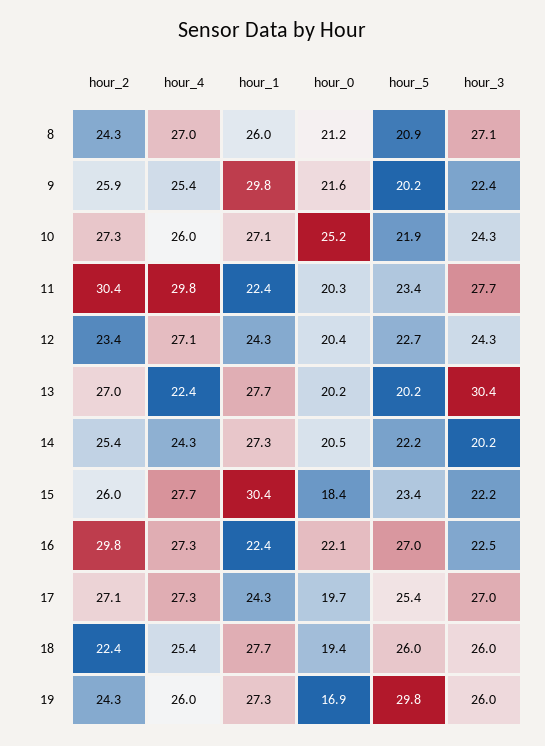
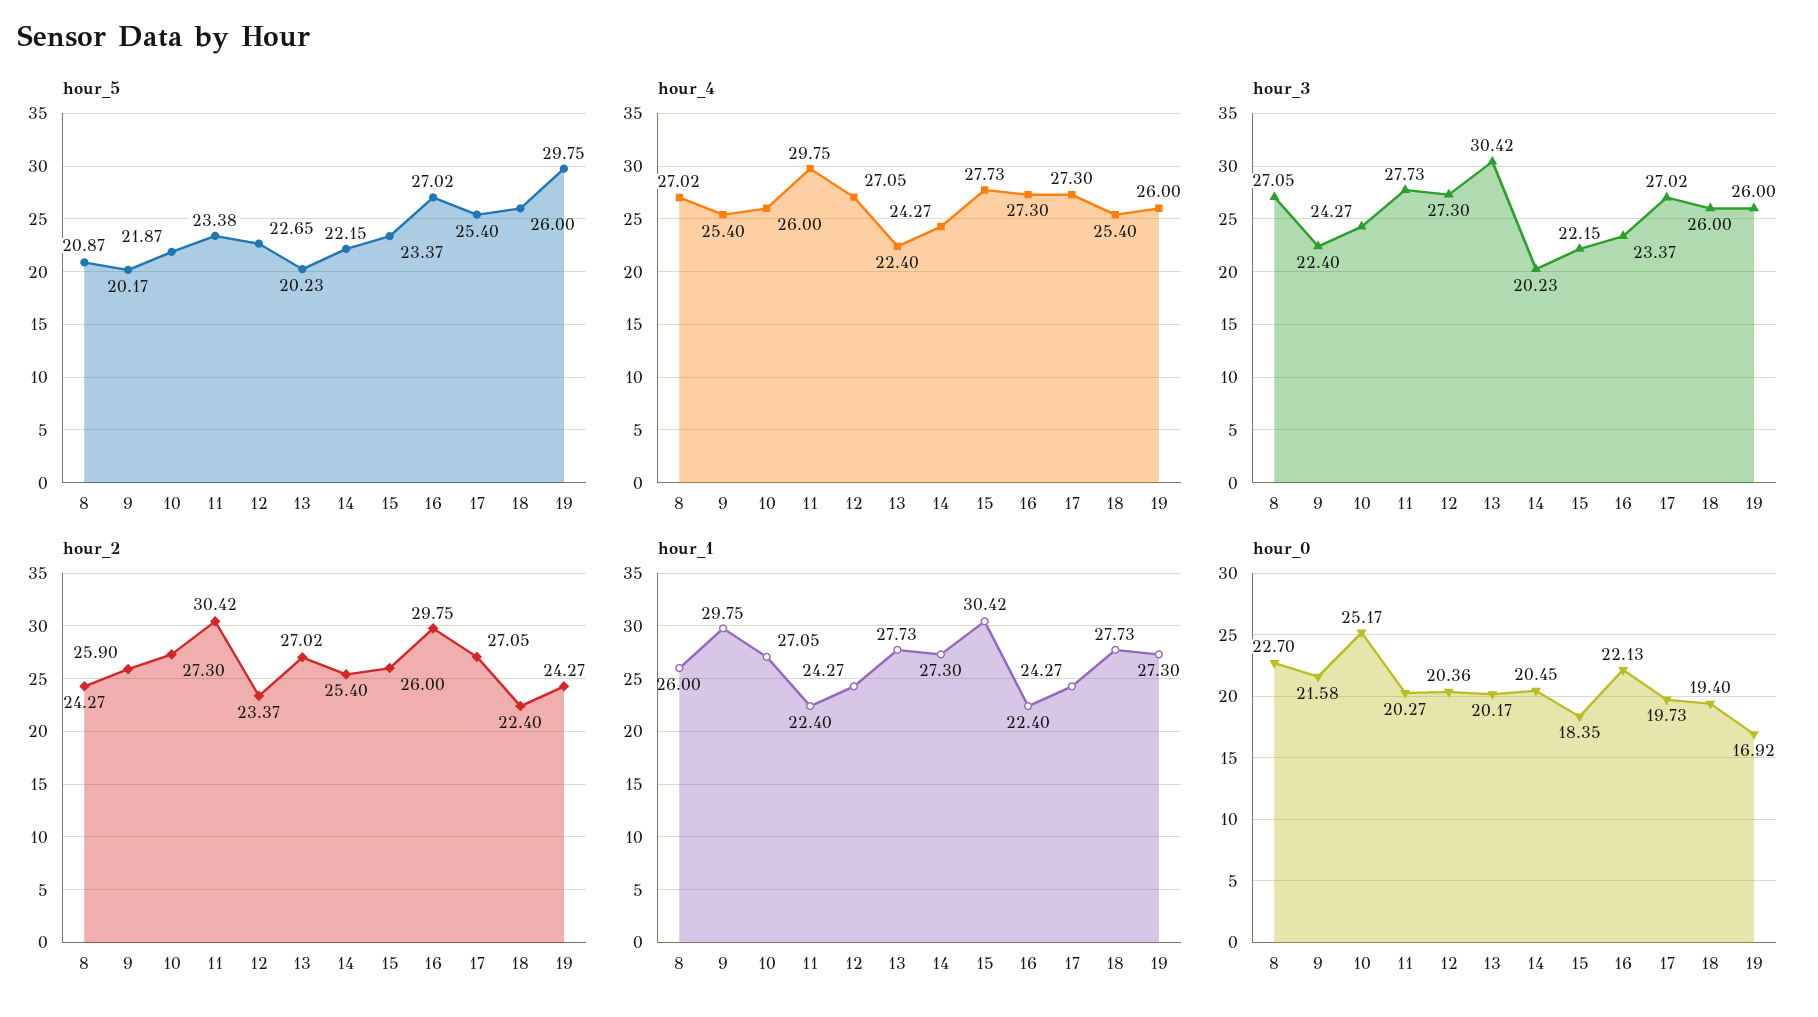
  {
    "hour_2": {
      "8": 24.27,
      "9": 25.9,
      "10": 27.3,
      "11": 30.42,
      "12": 23.37,
      "13": 27.02,
      "14": 25.4,
      "15": 26,
      "16": 29.75,
      "17": 27.05,
      "18": 22.4,
      "19": 24.27
    },
    "hour_4": {
      "8": 27.02,
      "9": 25.4,
      "10": 26,
      "11": 29.75,
      "12": 27.05,
      "13": 22.4,
      "14": 24.27,
      "15": 27.73,
      "16": 27.3,
      "17": 27.3,
      "18": 25.4,
      "19": 26
    },
    "hour_1": {
      "8": 26,
      "9": 29.75,
      "10": 27.05,
      "11": 22.4,
      "12": 24.27,
      "13": 27.73,
      "14": 27.3,
      "15": 30.42,
      "16": 22.4,
      "17": 24.27,
      "18": 27.73,
      "19": 27.3
    },
    "hour_0": {
-     "8": 21.2,
+     "8": 22.7,
      "9": 21.58,
      "10": 25.17,
      "11": 20.27,
      "12": 20.36,
      "13": 20.17,
      "14": 20.45,
      "15": 18.35,
      "16": 22.13,
      "17": 19.73,
      "18": 19.4,
      "19": 16.92
    },
    "hour_5": {
      "8": 20.87,
      "9": 20.17,
      "10": 21.87,
      "11": 23.38,
      "12": 22.65,
      "13": 20.23,
      "14": 22.15,
      "15": 23.37,
      "16": 27.02,
      "17": 25.4,
      "18": 26,
      "19": 29.75
    },
    "hour_3": {
      "8": 27.05,
      "9": 22.4,
      "10": 24.27,
      "11": 27.73,
-     "12": 24.3,
+     "12": 27.3,
      "13": 30.42,
      "14": 20.23,
      "15": 22.15,
-     "16": 22.5,
+     "16": 23.37,
      "17": 27.02,
      "18": 26,
      "19": 26
    }
  }

